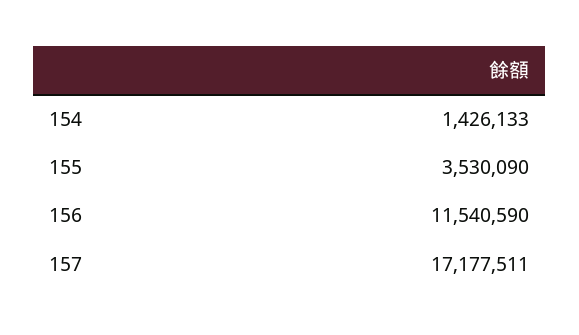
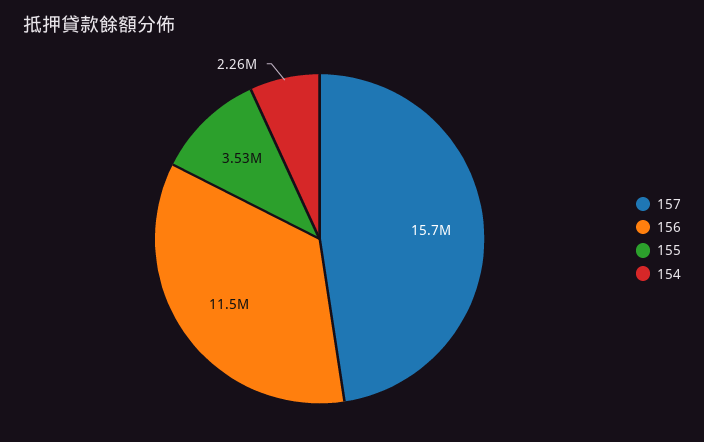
  {
-   "154": 1426133,
+   "154": 2260000,
    "155": 3530090,
    "156": 11540590,
-   "157": 17177511
+   "157": 15700000
  }

